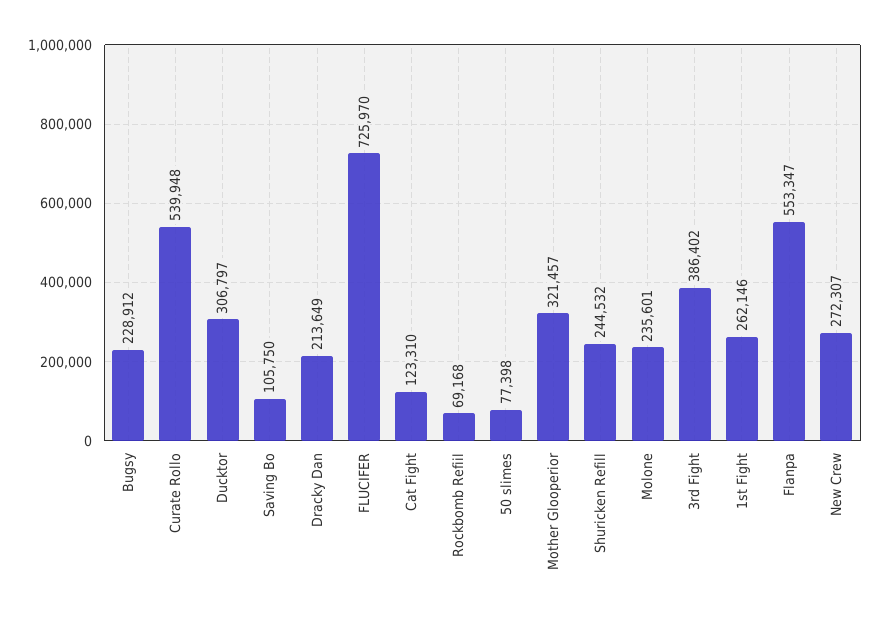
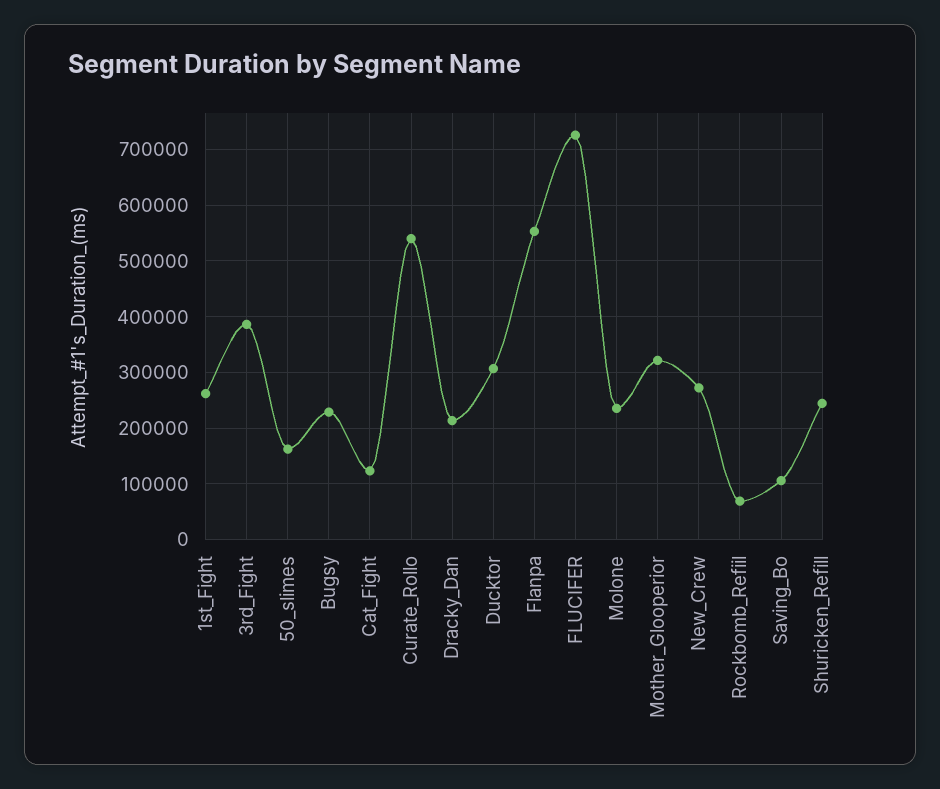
  {
    "Bugsy": 228912,
    "Curate Rollo": 539948,
    "Ducktor": 306797,
    "Saving Bo": 105750,
    "Dracky Dan": 213649,
    "FLUCIFER": 725970,
    "Cat Fight": 123310,
    "Rockbomb Refiil": 69168,
-   "50 slimes": 77398,
+   "50 slimes": 160000,
    "Mother Glooperior": 321457,
    "Shuricken Refill": 244532,
    "Molone": 235601,
    "3rd Fight": 386402,
    "1st Fight": 262146,
    "Flanpa": 553347,
    "New Crew": 272307
  }

